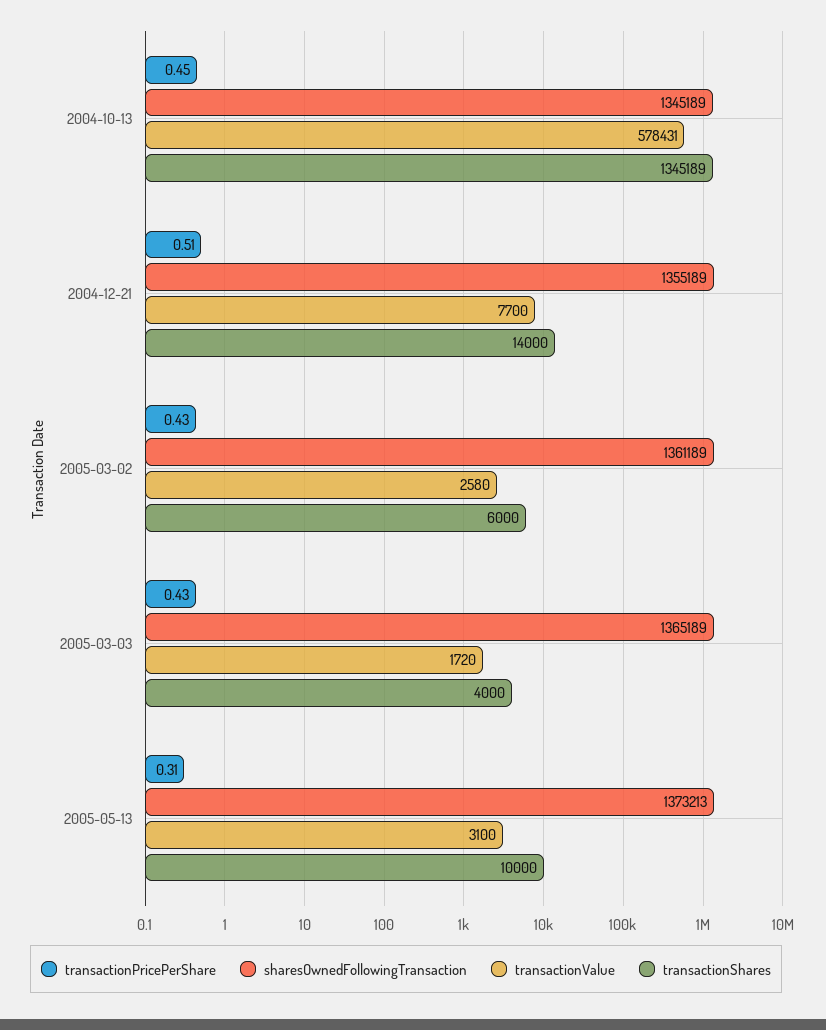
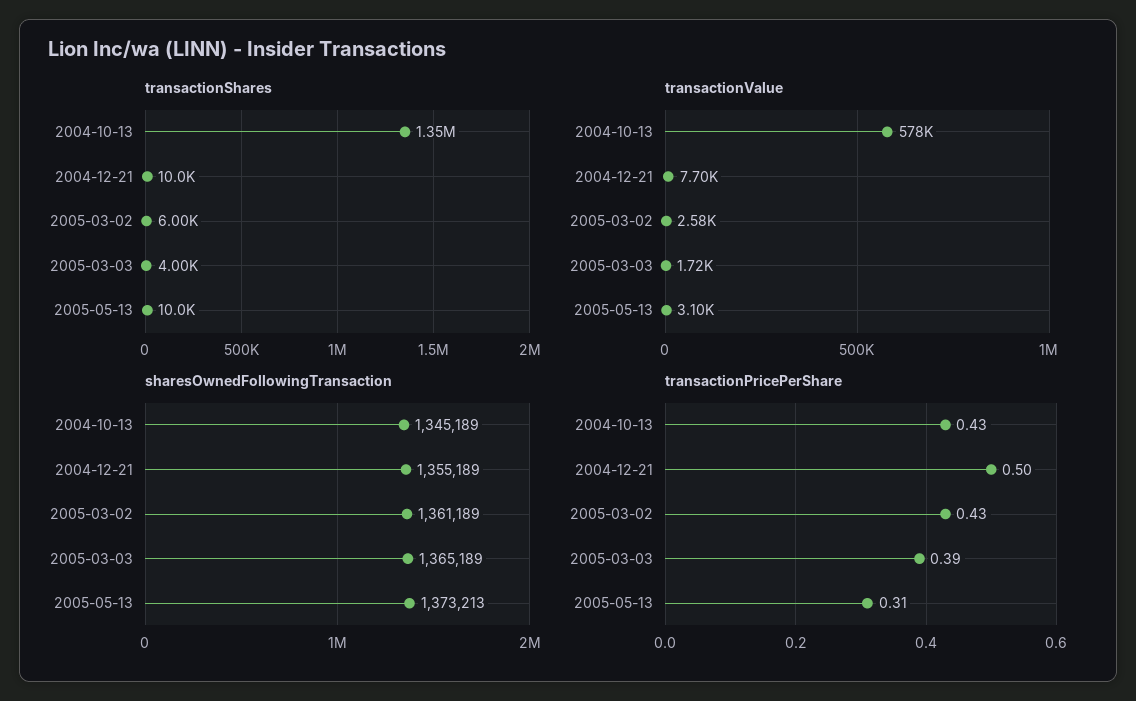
  {
    "transactionPricePerShare": {
-     "2004-10-13": 0.45,
+     "2004-10-13": 0.43,
-     "2004-12-21": 0.51,
+     "2004-12-21": 0.5,
      "2005-03-02": 0.43,
-     "2005-03-03": 0.43,
+     "2005-03-03": 0.39,
      "2005-05-13": 0.31
    },
    "sharesOwnedFollowingTransaction": {
      "2004-10-13": 1345189,
      "2004-12-21": 1355189,
      "2005-03-02": 1361189,
      "2005-03-03": 1365189,
      "2005-05-13": 1373213
    },
    "transactionValue": {
      "2004-10-13": 578431,
      "2004-12-21": 7700,
      "2005-03-02": 2580,
      "2005-03-03": 1720,
      "2005-05-13": 3100
    },
    "transactionShares": {
      "2004-10-13": 1345189,
-     "2004-12-21": 14000,
+     "2004-12-21": 10000,
      "2005-03-02": 6000,
      "2005-03-03": 4000,
      "2005-05-13": 10000
    }
  }

